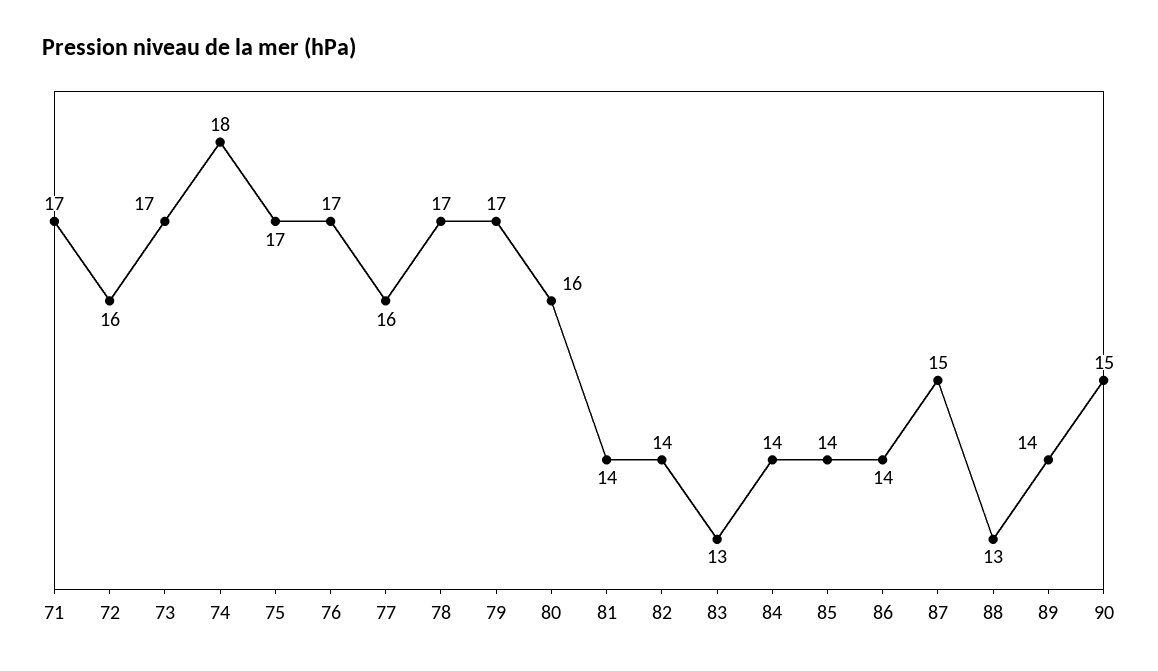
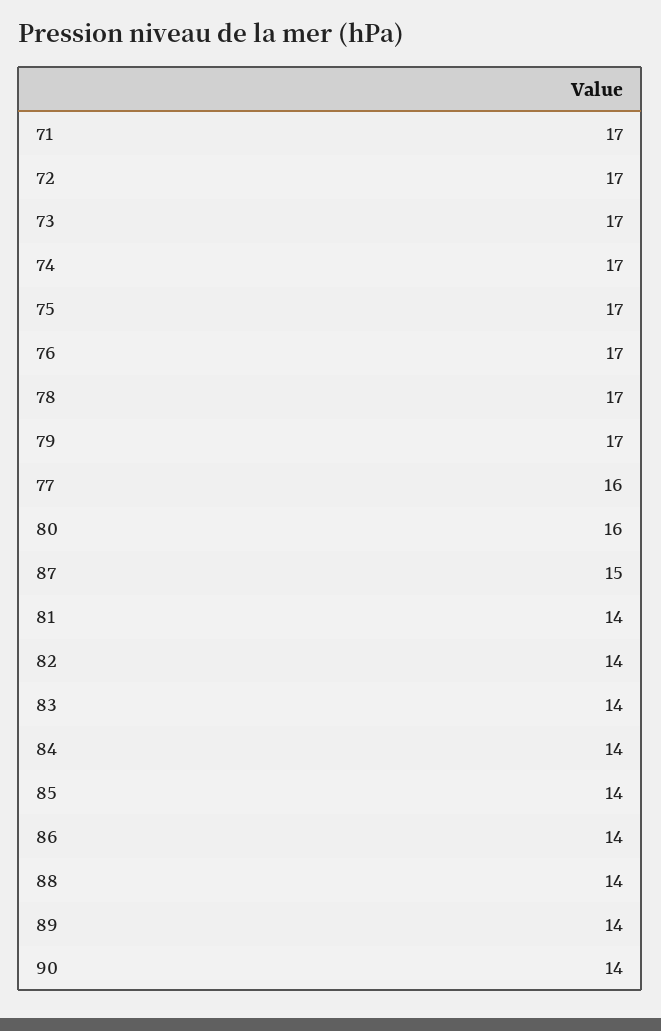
  {
    "71": 17,
-   "72": 16,
+   "72": 17,
    "73": 17,
-   "74": 18,
+   "74": 17,
    "75": 17,
    "76": 17,
    "77": 16,
    "78": 17,
    "79": 17,
    "80": 16,
    "81": 14,
    "82": 14,
-   "83": 13,
+   "83": 14,
    "84": 14,
    "85": 14,
    "86": 14,
    "87": 15,
-   "88": 13,
+   "88": 14,
    "89": 14,
-   "90": 15
+   "90": 14
  }

